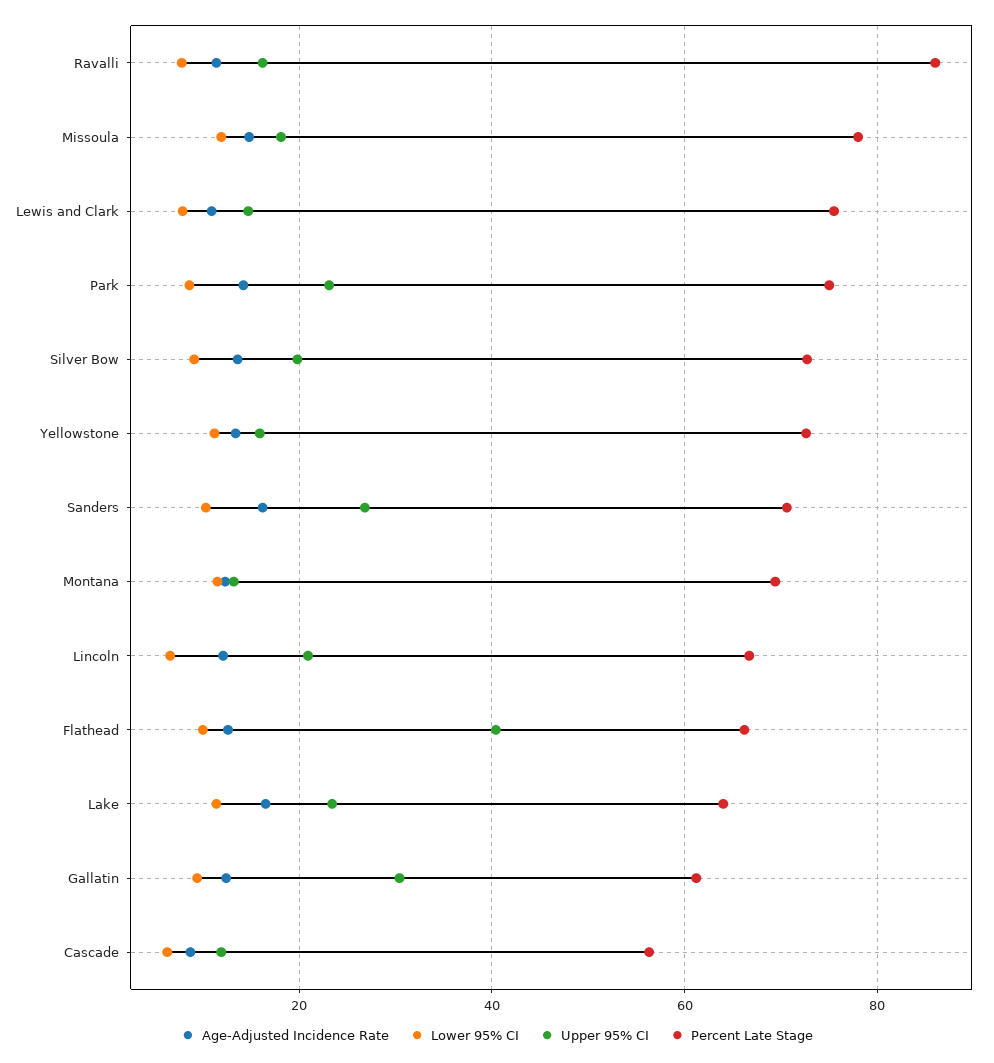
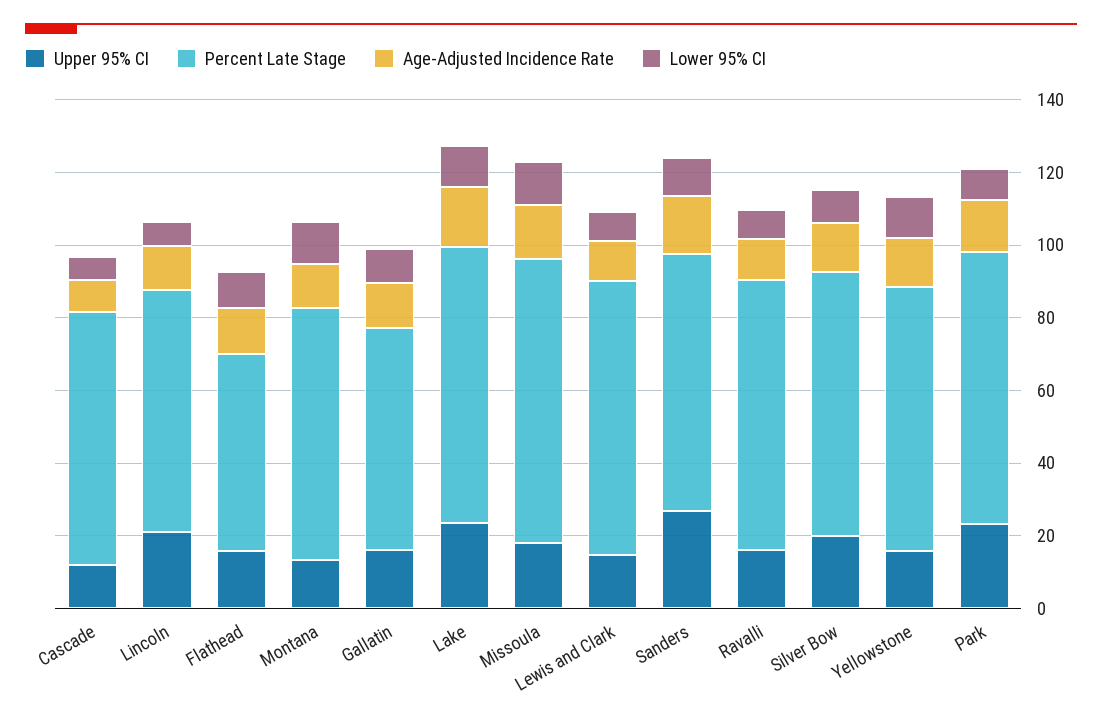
  {
    "Age-Adjusted Incidence Rate": {
      "Ravalli": 12,
      "Missoula": 14,
      "Lewis and Clark": 10,
      "Park": 14,
      "Silver Bow": 14,
      "Yellowstone": 14,
      "Sanders": 16,
      "Montana": 12,
      "Lincoln": 12,
      "Flathead": 12,
      "Lake": 16,
      "Gallatin": 12,
      "Cascade": 8
    },
    "Lower 95% CI": {
      "Ravalli": 8,
      "Missoula": 12,
      "Lewis and Clark": 8,
      "Park": 8,
      "Silver Bow": 10,
      "Yellowstone": 12,
      "Sanders": 10,
      "Montana": 12,
      "Lincoln": 6,
      "Flathead": 10,
      "Lake": 12,
      "Gallatin": 10,
      "Cascade": 6
    },
    "Upper 95% CI": {
      "Ravalli": 16,
      "Missoula": 18,
      "Lewis and Clark": 14,
      "Park": 24,
      "Silver Bow": 20,
      "Yellowstone": 16,
      "Sanders": 26,
      "Montana": 14,
      "Lincoln": 20,
-     "Flathead": 40,
+     "Flathead": 15,
      "Lake": 24,
-     "Gallatin": 30,
+     "Gallatin": 15,
      "Cascade": 12
    },
    "Percent Late Stage": {
-     "Ravalli": 86,
+     "Ravalli": 75,
      "Missoula": 78,
      "Lewis and Clark": 76,
      "Park": 76,
      "Silver Bow": 72,
      "Yellowstone": 72,
      "Sanders": 70,
      "Montana": 70,
      "Lincoln": 66,
-     "Flathead": 66,
+     "Flathead": 55,
-     "Lake": 64,
+     "Lake": 75,
      "Gallatin": 62,
-     "Cascade": 56
+     "Cascade": 70
    }
  }

